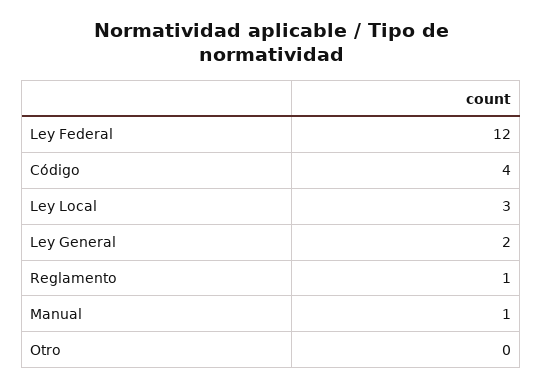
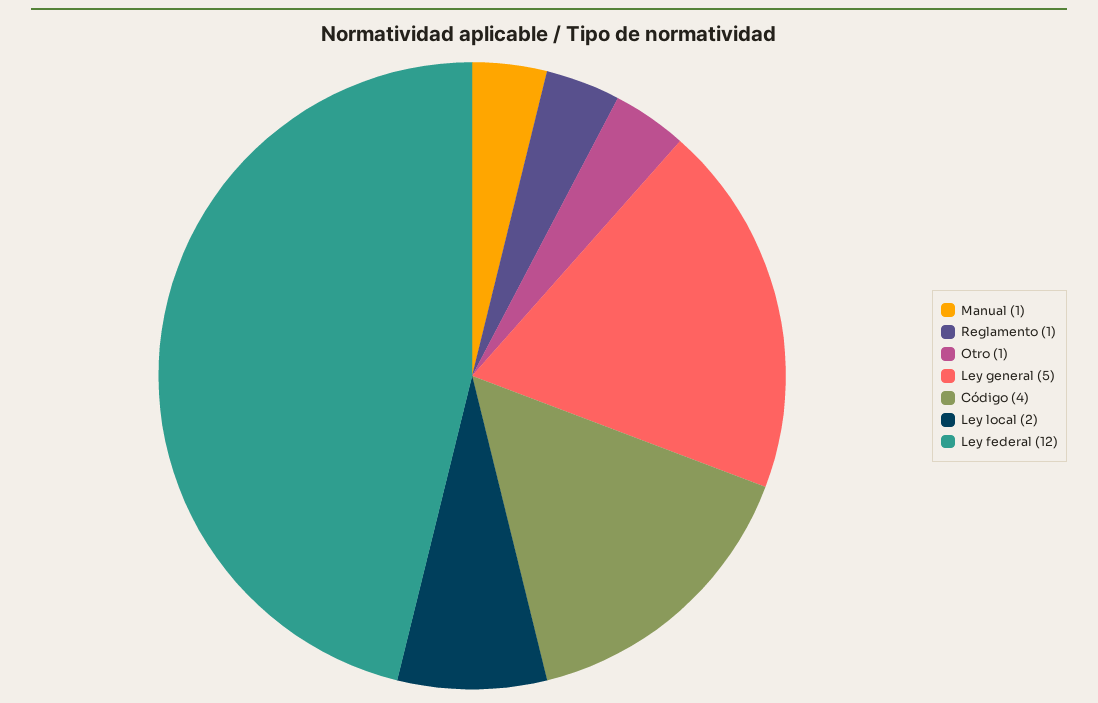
  {
    "Ley Federal": 12,
    "Código": 4,
-   "Ley Local": 3,
+   "Ley Local": 2,
-   "Ley General": 2,
+   "Ley General": 5,
    "Reglamento": 1,
    "Manual": 1,
-   "Otro": 0
+   "Otro": 1
  }

